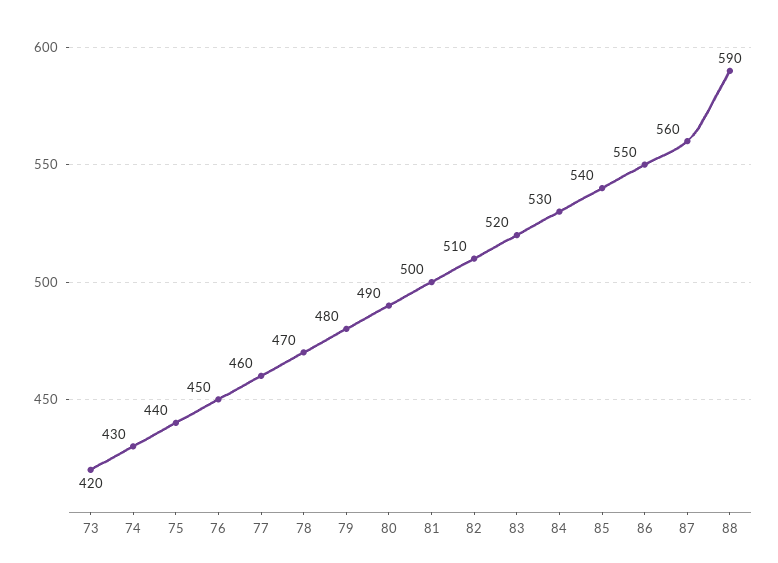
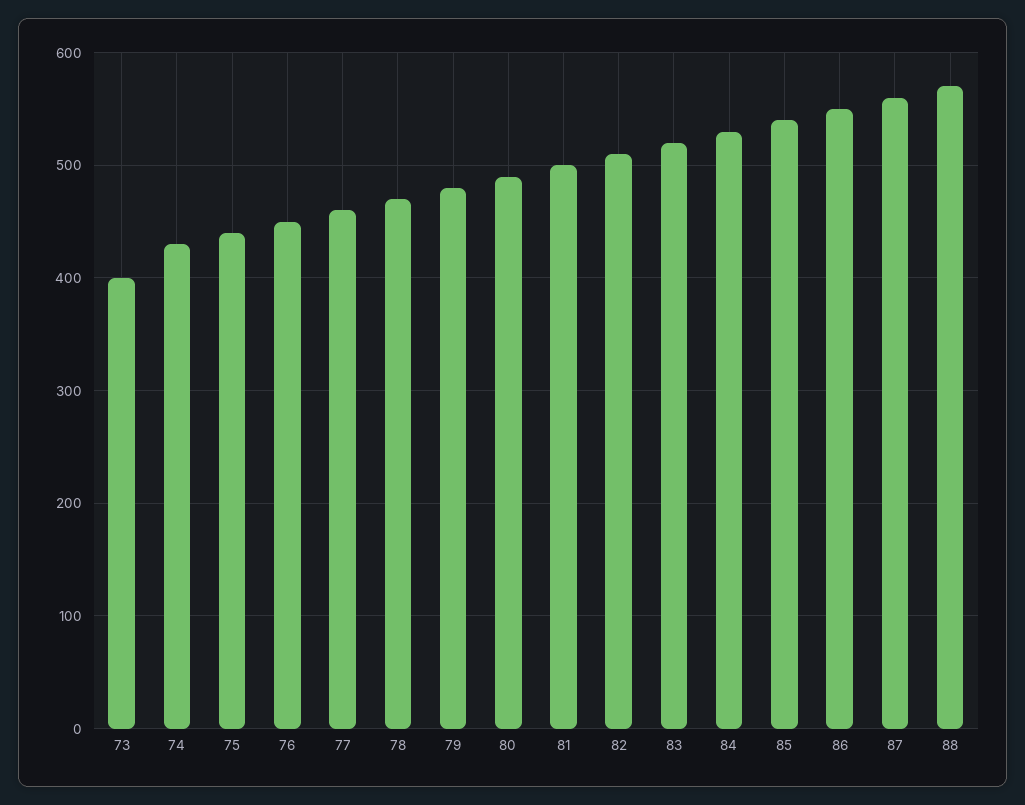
  {
-   "73": 420,
+   "73": 400,
    "74": 430,
    "75": 440,
    "76": 450,
    "77": 460,
    "78": 470,
    "79": 480,
    "80": 490,
    "81": 500,
    "82": 510,
    "83": 520,
    "84": 530,
    "85": 540,
    "86": 550,
    "87": 560,
-   "88": 590
+   "88": 570
  }

